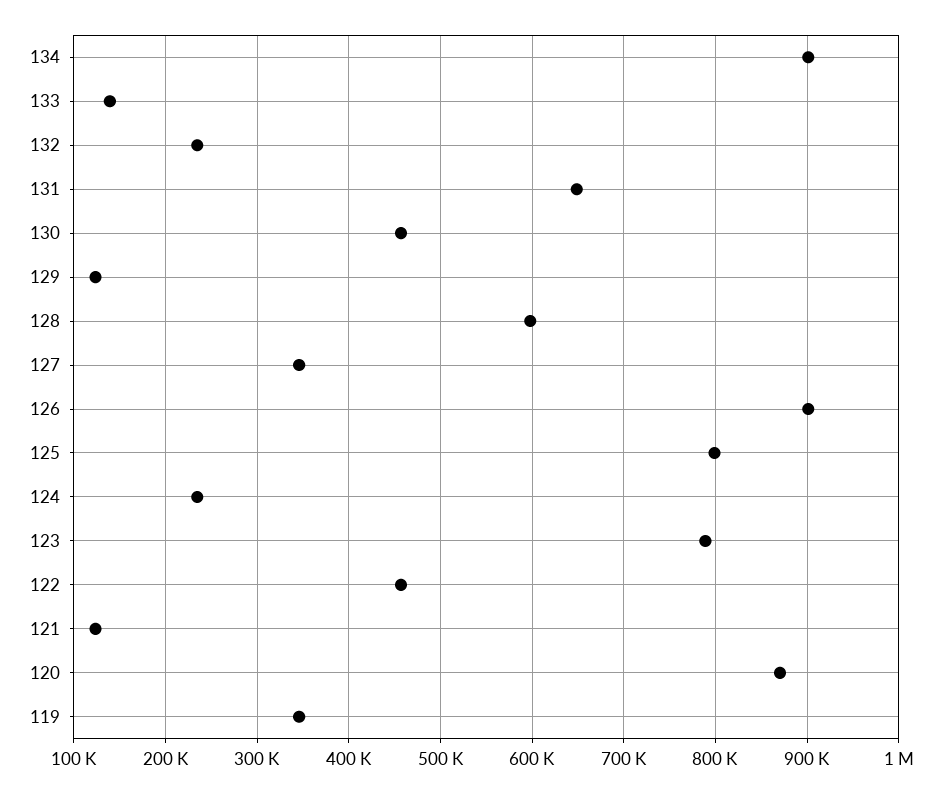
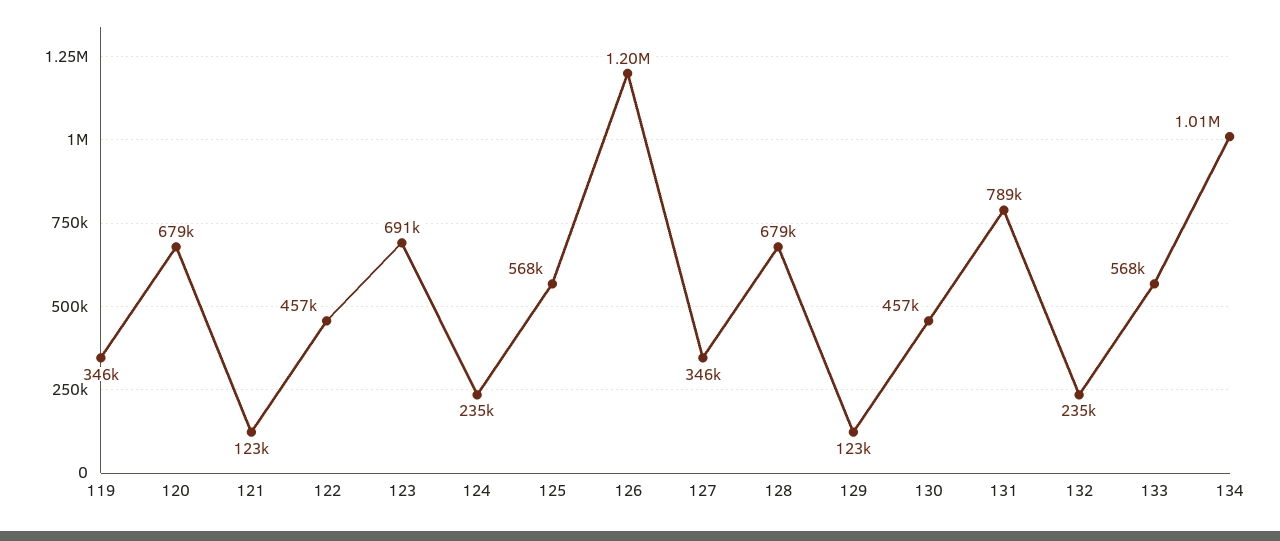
  {
-   "134": 900000,
+   "134": 1010000,
-   "133": 140000,
+   "133": 568000,
    "132": 235000,
-   "131": 650000,
+   "131": 789000,
    "130": 457000,
    "129": 123000,
-   "128": 600000,
+   "128": 679000,
    "127": 346000,
-   "126": 900000,
+   "126": 1200000,
-   "125": 800000,
+   "125": 568000,
    "124": 235000,
-   "123": 790000,
+   "123": 691000,
    "122": 457000,
    "121": 123000,
-   "120": 870000,
+   "120": 679000,
    "119": 346000
  }

